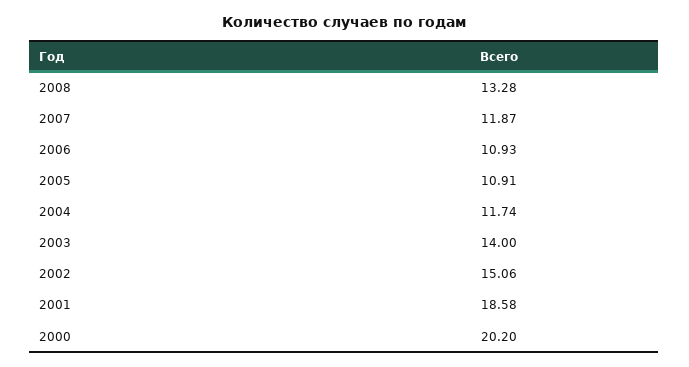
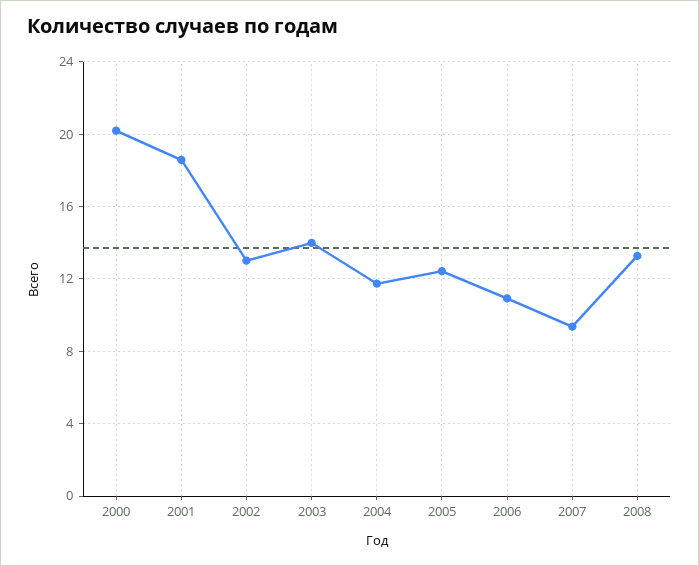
  {
    "2008": 13.28,
-   "2007": 11.87,
+   "2007": 9.5,
    "2006": 10.93,
-   "2005": 10.91,
+   "2005": 12.5,
    "2004": 11.74,
    "2003": 14,
-   "2002": 15.06,
+   "2002": 13,
    "2001": 18.58,
    "2000": 20.2
  }

